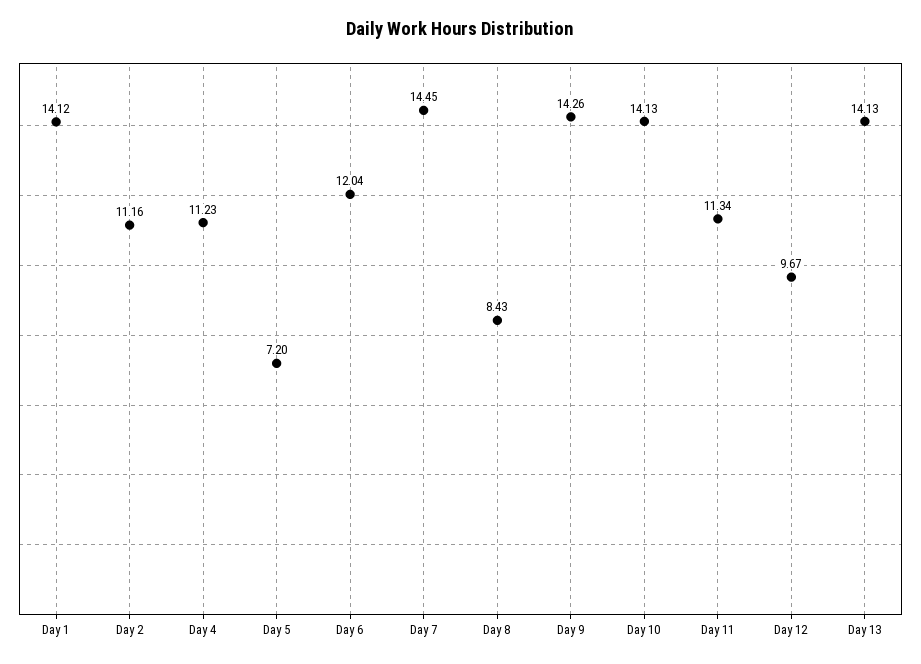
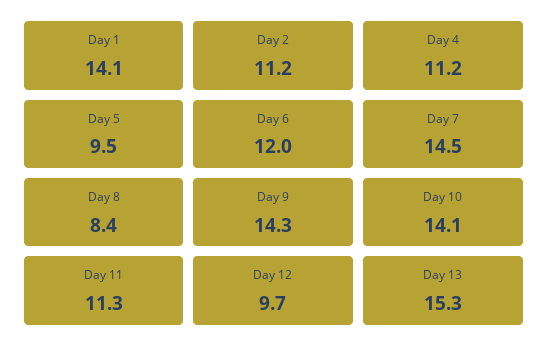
  {
    "Day 1": 14.12,
    "Day 2": 11.16,
    "Day 4": 11.23,
-   "Day 5": 7.2,
+   "Day 5": 9.5,
    "Day 6": 12.04,
    "Day 7": 14.45,
    "Day 8": 8.43,
    "Day 9": 14.26,
    "Day 10": 14.13,
    "Day 11": 11.34,
    "Day 12": 9.67,
-   "Day 13": 14.13
+   "Day 13": 15.3
  }

